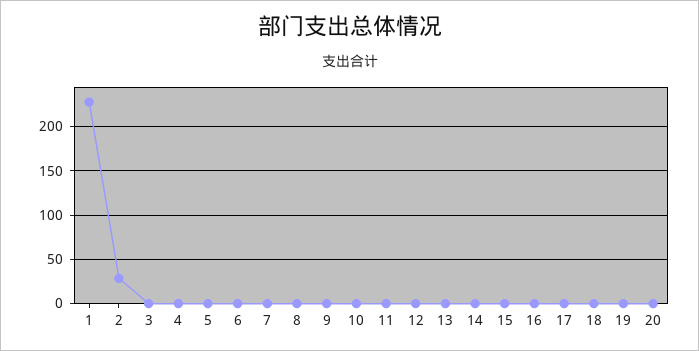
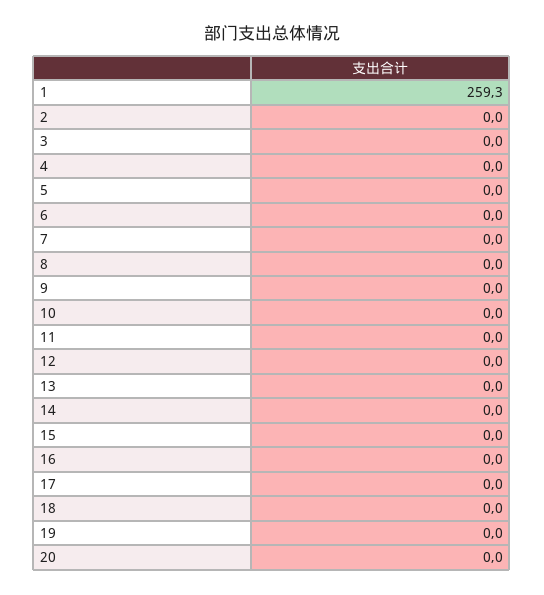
  {
-   "1": 230,
+   "1": 259.3,
-   "2": 30,
+   "2": 0,
    "3": 0,
    "4": 0,
    "5": 0,
    "6": 0,
    "7": 0,
    "8": 0,
    "9": 0,
    "10": 0,
    "11": 0,
    "12": 0,
    "13": 0,
    "14": 0,
    "15": 0,
    "16": 0,
    "17": 0,
    "18": 0,
    "19": 0,
    "20": 0
  }

